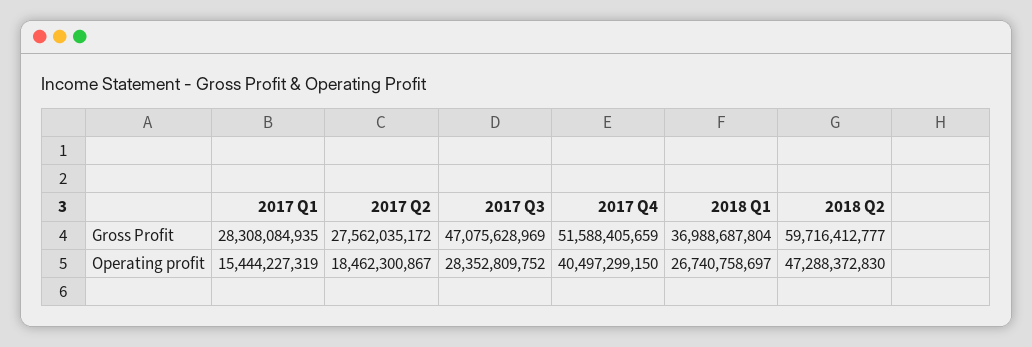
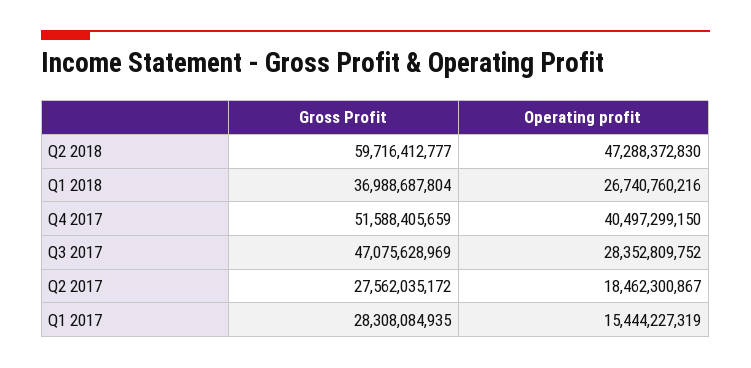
  {
    "2017 Q1": {
      "Gross Profit": 28308084935,
      "Operating profit": 15444227319
    },
    "2017 Q2": {
      "Gross Profit": 27562035172,
      "Operating profit": 18462300867
    },
    "2017 Q3": {
      "Gross Profit": 47075628969,
      "Operating profit": 28352809752
    },
    "2017 Q4": {
      "Gross Profit": 51588405659,
      "Operating profit": 40497299150
    },
    "2018 Q1": {
      "Gross Profit": 36988687804,
-     "Operating profit": 26740758697
+     "Operating profit": 26740760216
    },
    "2018 Q2": {
      "Gross Profit": 59716412777,
      "Operating profit": 47288372830
    }
  }

